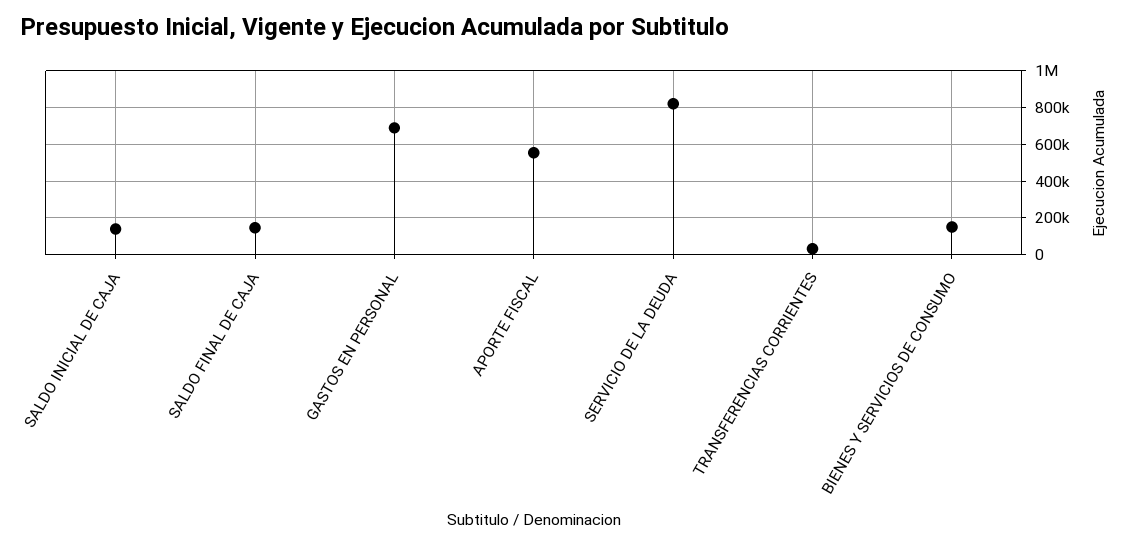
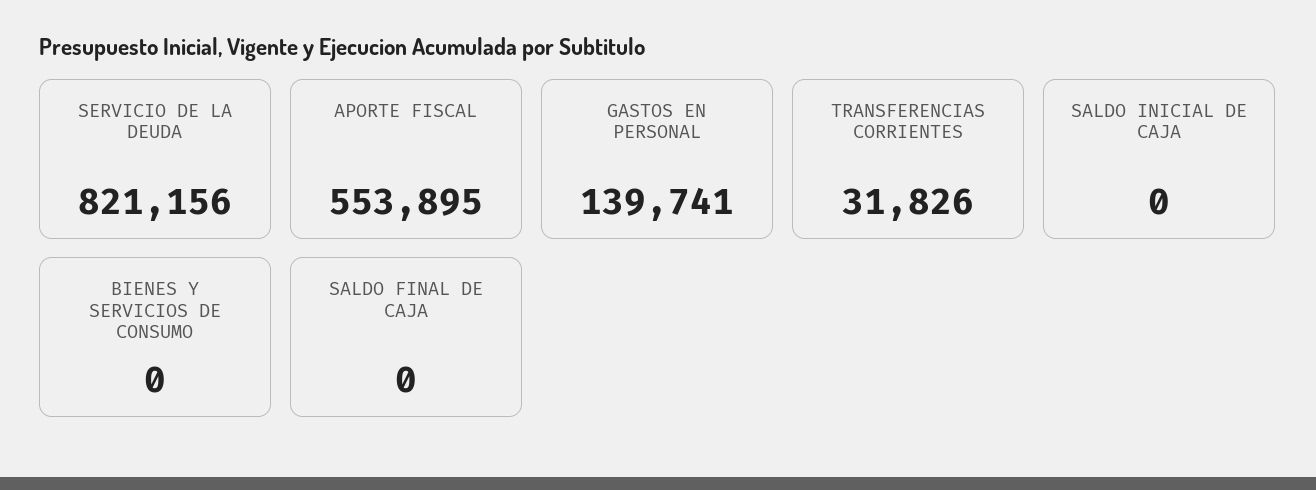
  {
-   "SALDO INICIAL DE CAJA": 150000,
+   "SALDO INICIAL DE CAJA": 0,
-   "SALDO FINAL DE CAJA": 150000,
+   "SALDO FINAL DE CAJA": 0,
-   "GASTOS EN PERSONAL": 700000,
+   "GASTOS EN PERSONAL": 139741,
    "APORTE FISCAL": 553895,
    "SERVICIO DE LA DEUDA": 821156,
    "TRANSFERENCIAS CORRIENTES": 31826,
-   "BIENES Y SERVICIOS DE CONSUMO": 150000
+   "BIENES Y SERVICIOS DE CONSUMO": 0
  }

